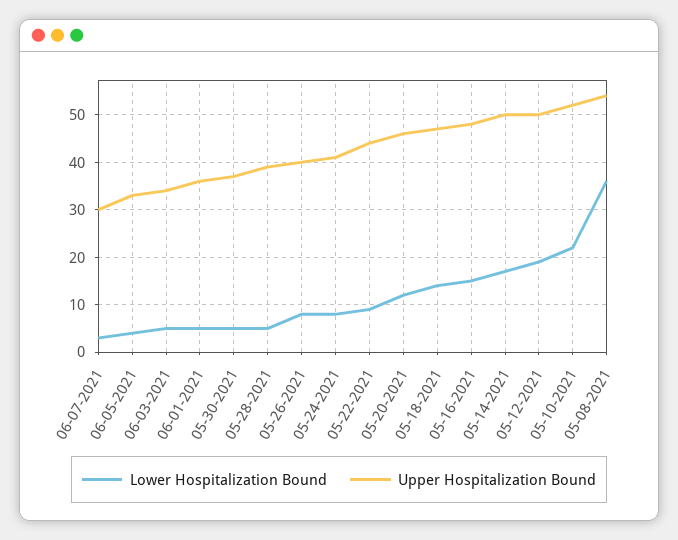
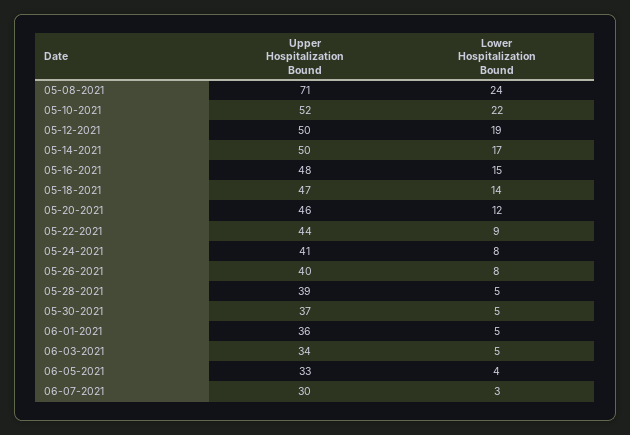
  {
    "Lower Hospitalization Bound": {
      "06-07-2021": 3,
      "06-05-2021": 4,
      "06-03-2021": 5,
      "06-01-2021": 5,
      "05-30-2021": 5,
      "05-28-2021": 5,
      "05-26-2021": 8,
      "05-24-2021": 8,
      "05-22-2021": 9,
      "05-20-2021": 12,
      "05-18-2021": 14,
      "05-16-2021": 15,
      "05-14-2021": 17,
      "05-12-2021": 19,
      "05-10-2021": 22,
-     "05-08-2021": 35
+     "05-08-2021": 24
    },
    "Upper Hospitalization Bound": {
      "06-07-2021": 30,
      "06-05-2021": 33,
      "06-03-2021": 34,
      "06-01-2021": 36,
      "05-30-2021": 37,
      "05-28-2021": 39,
      "05-26-2021": 40,
      "05-24-2021": 41,
      "05-22-2021": 44,
      "05-20-2021": 46,
      "05-18-2021": 47,
      "05-16-2021": 48,
      "05-14-2021": 50,
      "05-12-2021": 50,
      "05-10-2021": 52,
-     "05-08-2021": 55
+     "05-08-2021": 71
    }
  }

